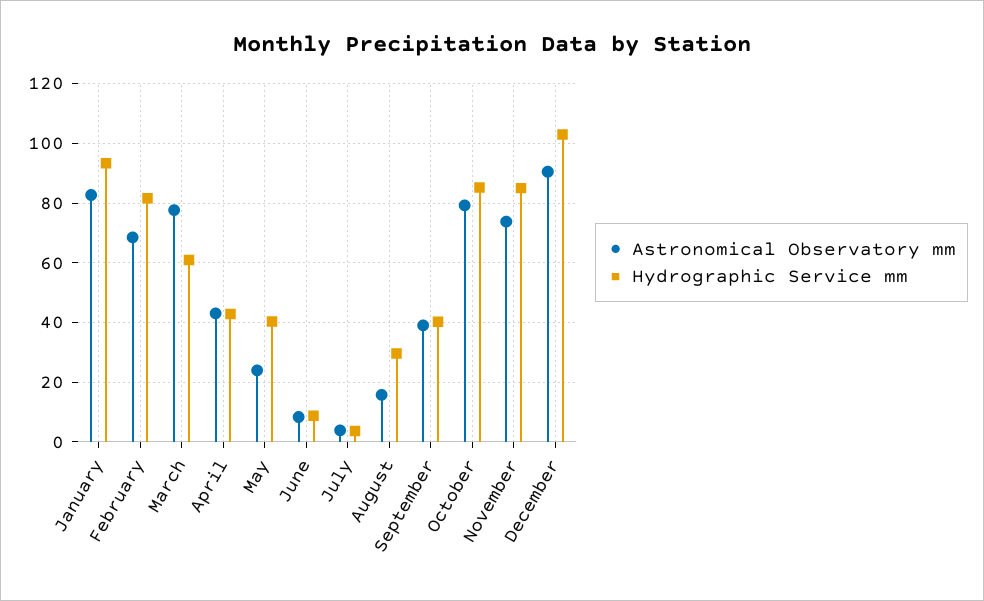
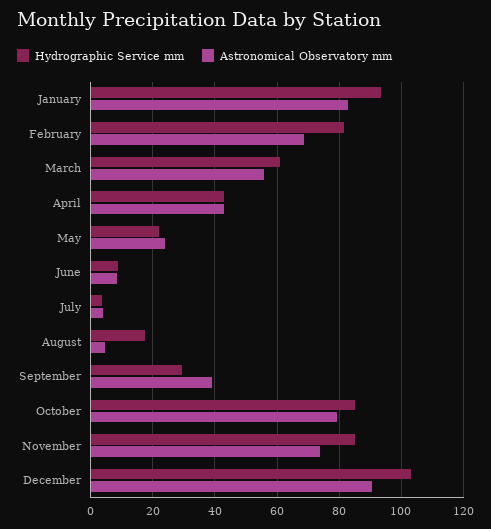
  {
    "Astronomical Observatory mm": {
      "January": 82,
      "February": 68,
-     "March": 77.5,
+     "March": 56,
      "April": 44,
      "May": 24,
      "June": 8,
      "July": 4,
-     "August": 15,
+     "August": 4,
      "September": 40,
      "October": 80,
      "November": 74,
      "December": 90
    },
    "Hydrographic Service mm": {
      "January": 94,
      "February": 82,
      "March": 60,
      "April": 42,
-     "May": 40,
+     "May": 22,
      "June": 8,
      "July": 4,
-     "August": 30,
+     "August": 18,
-     "September": 40,
+     "September": 30,
      "October": 86,
      "November": 86,
      "December": 104
    }
  }

